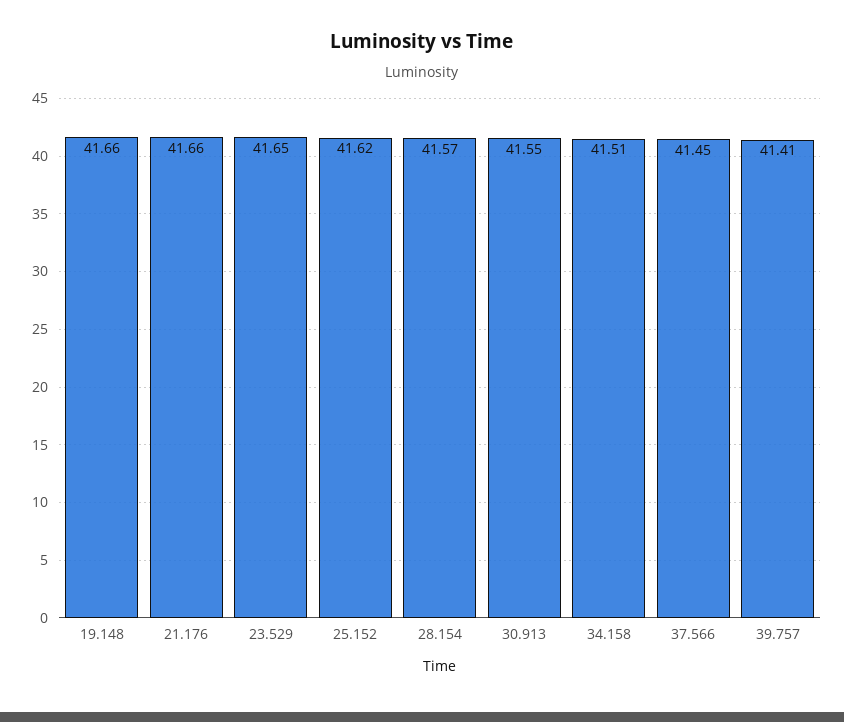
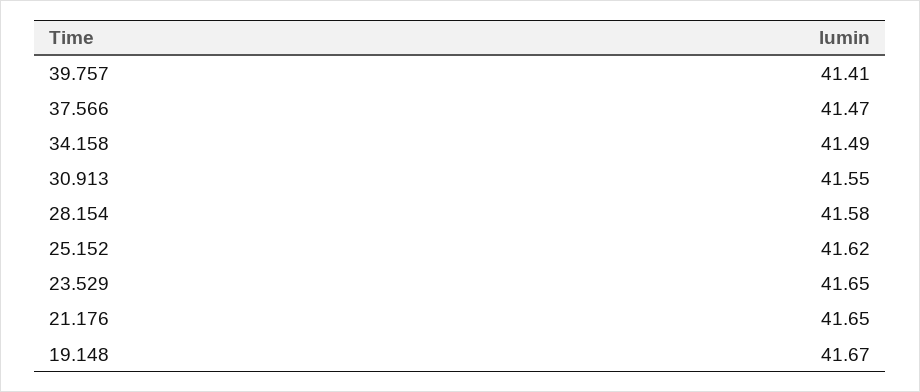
  {
-   "19.148": 41.66,
+   "19.148": 41.67,
-   "21.176": 41.66,
+   "21.176": 41.65,
    "23.529": 41.65,
    "25.152": 41.62,
-   "28.154": 41.57,
+   "28.154": 41.58,
    "30.913": 41.55,
-   "34.158": 41.51,
+   "34.158": 41.49,
-   "37.566": 41.45,
+   "37.566": 41.47,
    "39.757": 41.41
  }

